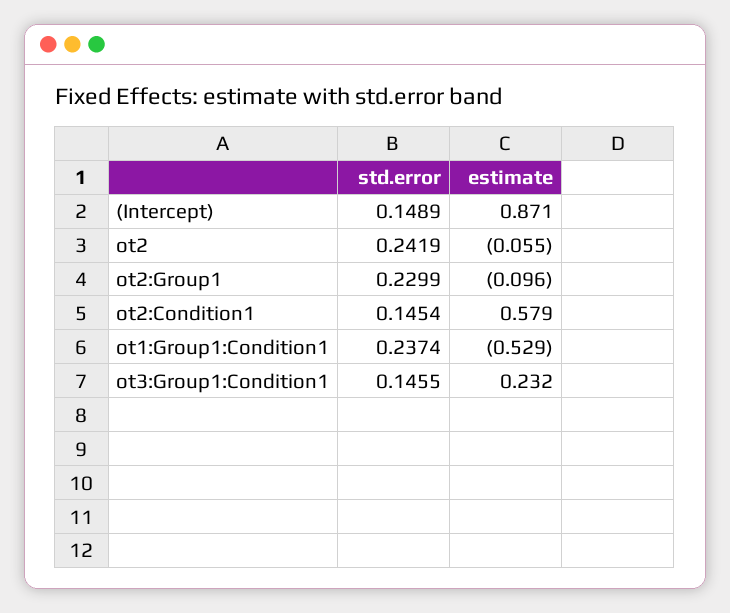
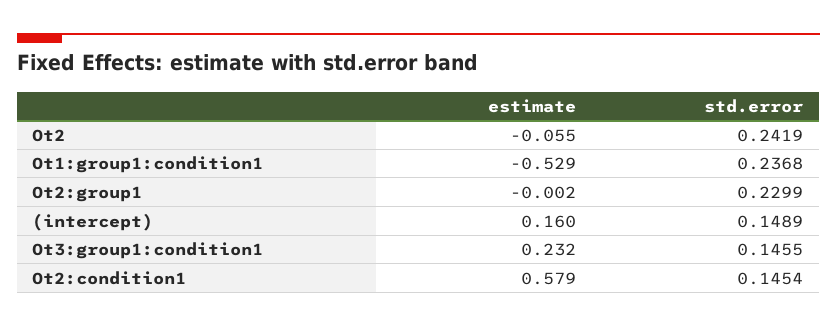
  {
    "std.error": {
      "(Intercept)": 0.1489,
      "ot2": 0.2419,
      "ot2:Group1": 0.2299,
      "ot2:Condition1": 0.1454,
-     "ot1:Group1:Condition1": 0.2374,
+     "ot1:Group1:Condition1": 0.2368,
      "ot3:Group1:Condition1": 0.1455
    },
    "estimate": {
-     "(Intercept)": 0.871,
+     "(Intercept)": 0.16,
      "ot2": -0.055,
-     "ot2:Group1": -0.096,
+     "ot2:Group1": -0.002,
      "ot2:Condition1": 0.579,
      "ot1:Group1:Condition1": -0.529,
      "ot3:Group1:Condition1": 0.232
    }
  }

